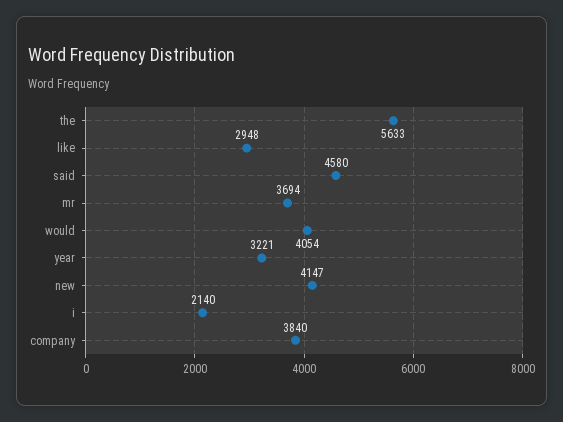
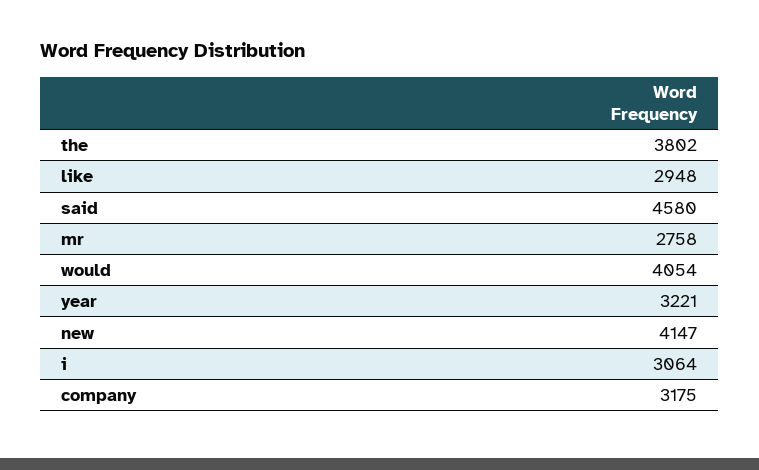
  {
-   "the": 5633,
+   "the": 3802,
    "like": 2948,
    "said": 4580,
-   "mr": 3694,
+   "mr": 2758,
    "would": 4054,
    "year": 3221,
    "new": 4147,
-   "i": 2140,
+   "i": 3064,
-   "company": 3840
+   "company": 3175
  }

